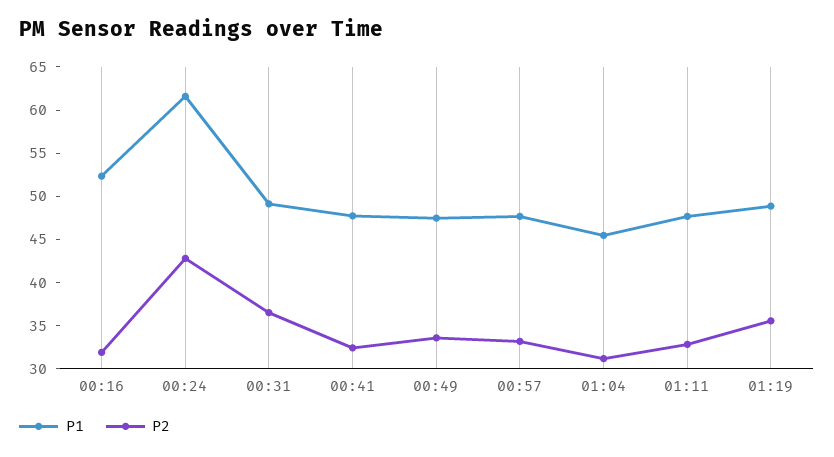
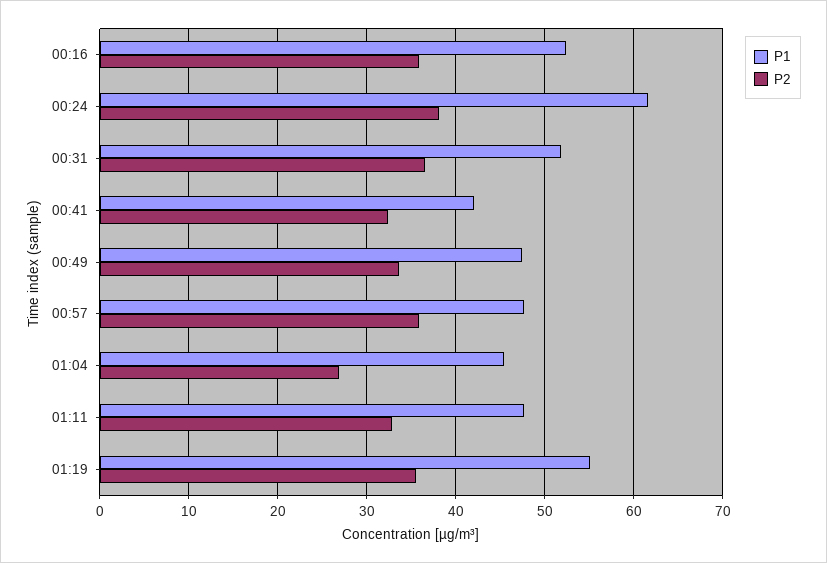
  {
    "P1": {
      "00:16": 52,
      "00:24": 62,
-     "00:31": 49,
+     "00:31": 52,
-     "00:41": 48,
+     "00:41": 42,
      "00:49": 47,
      "00:57": 48,
      "01:04": 45,
      "01:11": 48,
-     "01:19": 49
+     "01:19": 55
    },
    "P2": {
-     "00:16": 32,
+     "00:16": 36,
-     "00:24": 43,
+     "00:24": 38,
      "00:31": 37,
      "00:41": 32,
      "00:49": 34,
-     "00:57": 33,
+     "00:57": 36,
-     "01:04": 31,
+     "01:04": 27,
      "01:11": 33,
      "01:19": 36
    }
  }

